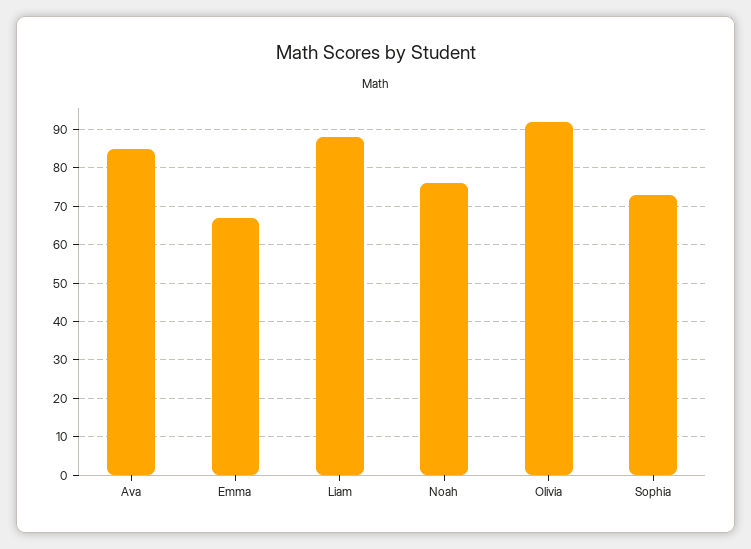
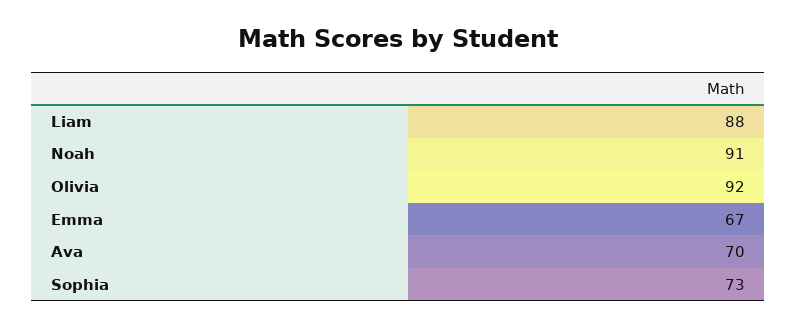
  {
-   "Ava": 85,
+   "Ava": 70,
    "Emma": 67,
    "Liam": 88,
-   "Noah": 75,
+   "Noah": 91,
    "Olivia": 92,
    "Sophia": 73
  }

